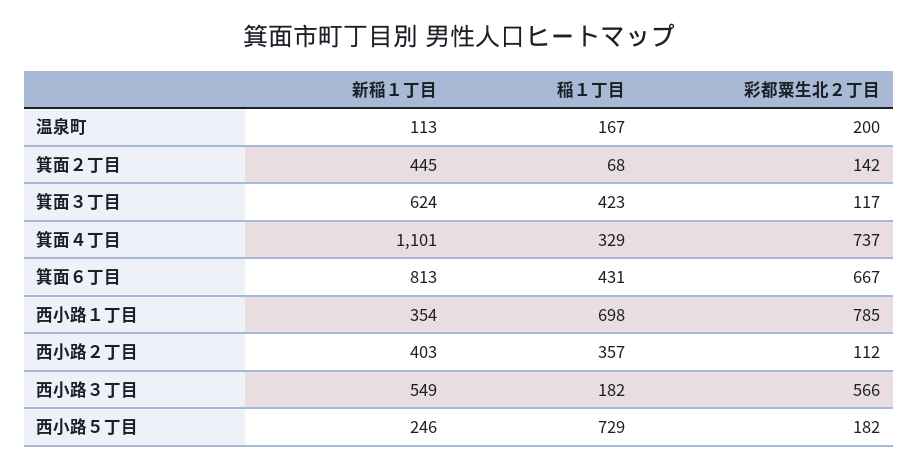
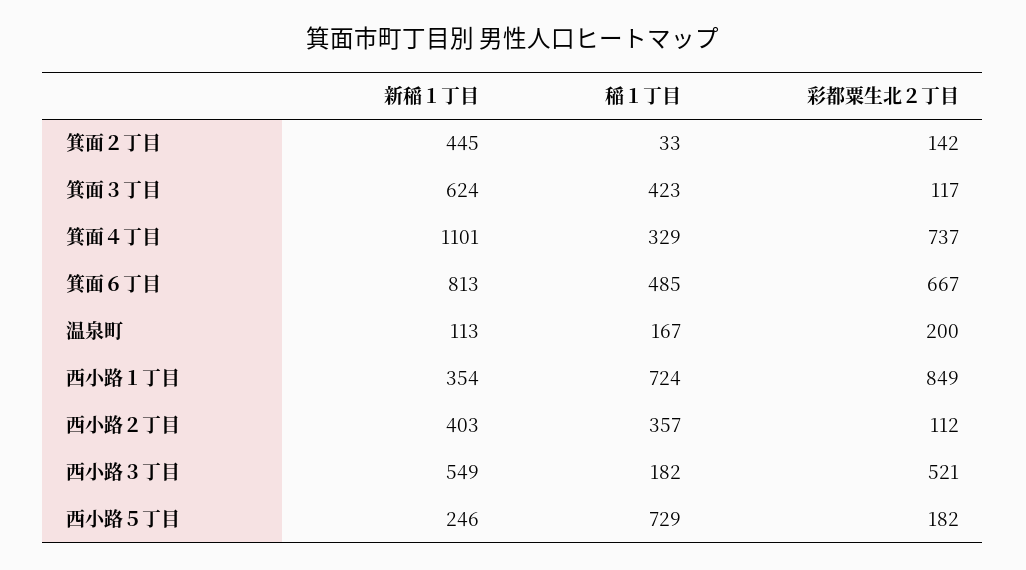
  {
    "新稲１丁目": {
      "温泉町": 113,
      "箕面２丁目": 445,
      "箕面３丁目": 624,
      "箕面４丁目": 1101,
      "箕面６丁目": 813,
      "西小路１丁目": 354,
      "西小路２丁目": 403,
      "西小路３丁目": 549,
      "西小路５丁目": 246
    },
    "稲１丁目": {
      "温泉町": 167,
-     "箕面２丁目": 68,
+     "箕面２丁目": 33,
      "箕面３丁目": 423,
      "箕面４丁目": 329,
-     "箕面６丁目": 431,
+     "箕面６丁目": 485,
-     "西小路１丁目": 698,
+     "西小路１丁目": 724,
      "西小路２丁目": 357,
      "西小路３丁目": 182,
      "西小路５丁目": 729
    },
    "彩都粟生北２丁目": {
      "温泉町": 200,
      "箕面２丁目": 142,
      "箕面３丁目": 117,
      "箕面４丁目": 737,
      "箕面６丁目": 667,
-     "西小路１丁目": 785,
+     "西小路１丁目": 849,
      "西小路２丁目": 112,
-     "西小路３丁目": 566,
+     "西小路３丁目": 521,
      "西小路５丁目": 182
    }
  }

